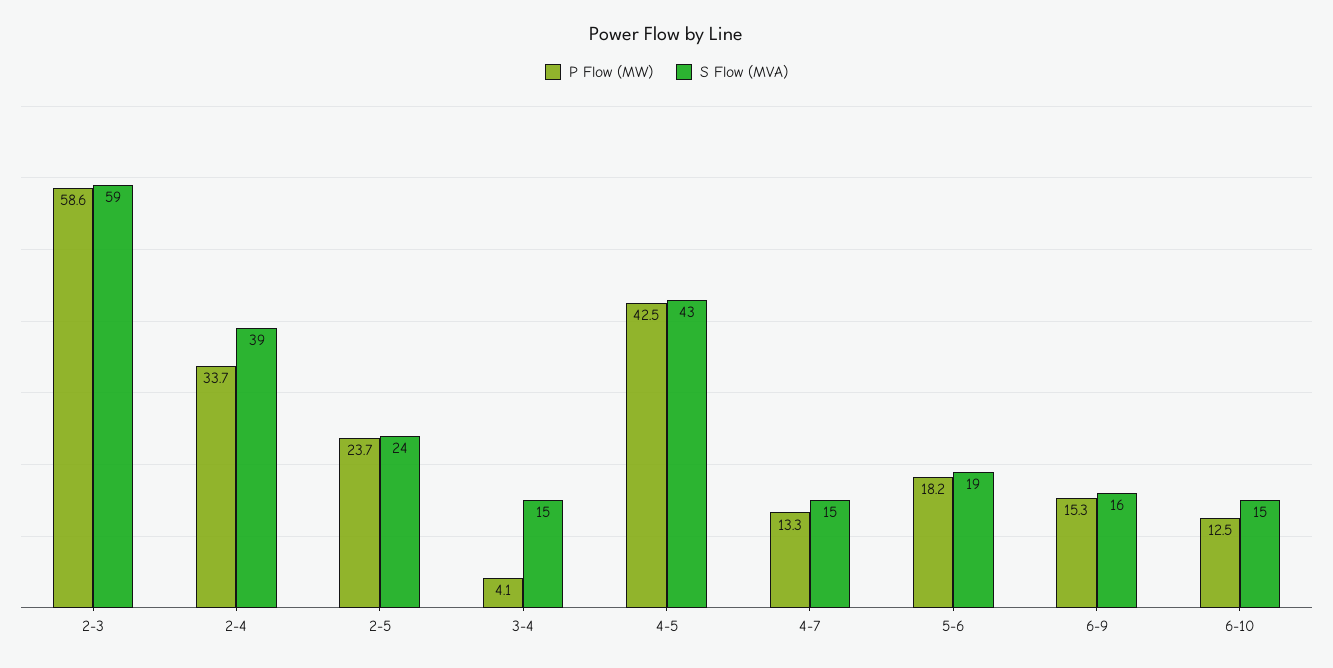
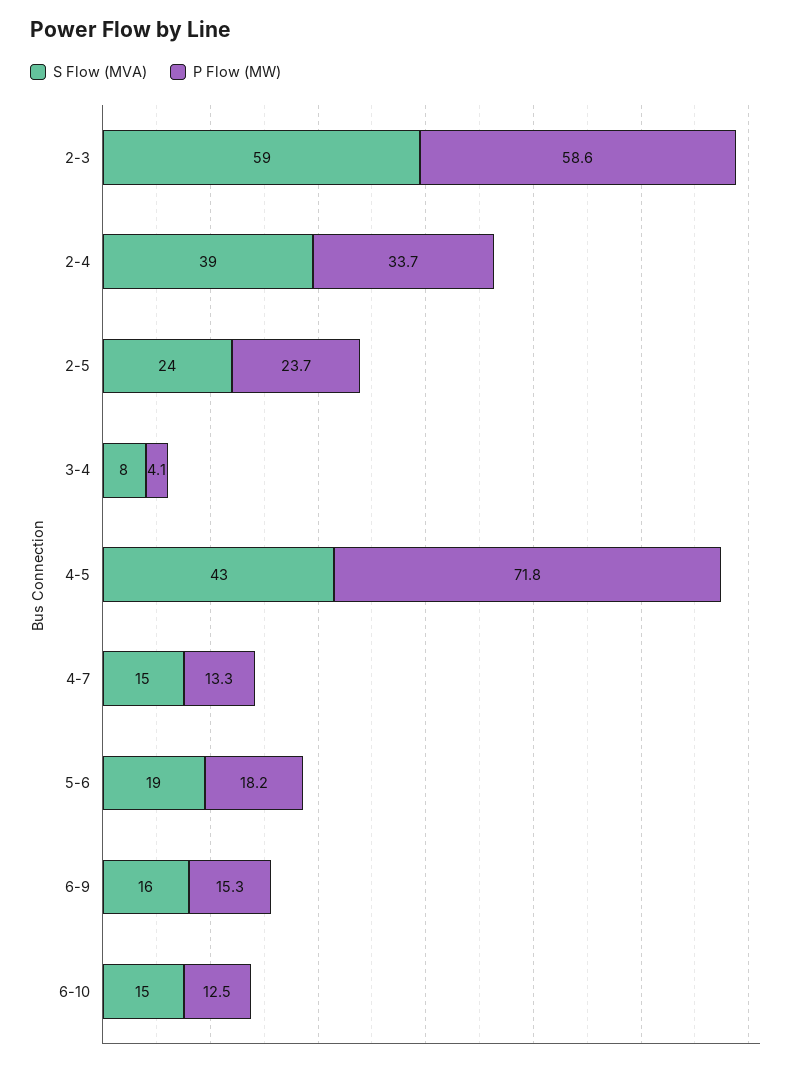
  {
    "P Flow (MW)": {
      "2-3": 58.6,
      "2-4": 33.7,
      "2-5": 23.7,
      "3-4": 4.1,
-     "4-5": 42.5,
+     "4-5": 71.8,
      "4-7": 13.3,
      "5-6": 18.2,
      "6-9": 15.3,
      "6-10": 12.5
    },
    "S Flow (MVA)": {
      "2-3": 59,
      "2-4": 39,
      "2-5": 24,
-     "3-4": 15,
+     "3-4": 8,
      "4-5": 43,
      "4-7": 15,
      "5-6": 19,
      "6-9": 16,
      "6-10": 15
    }
  }

